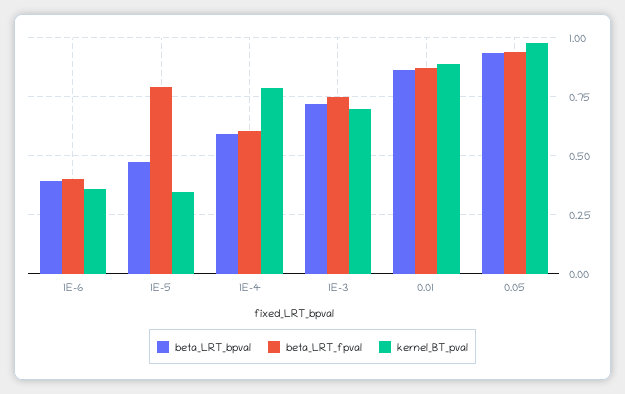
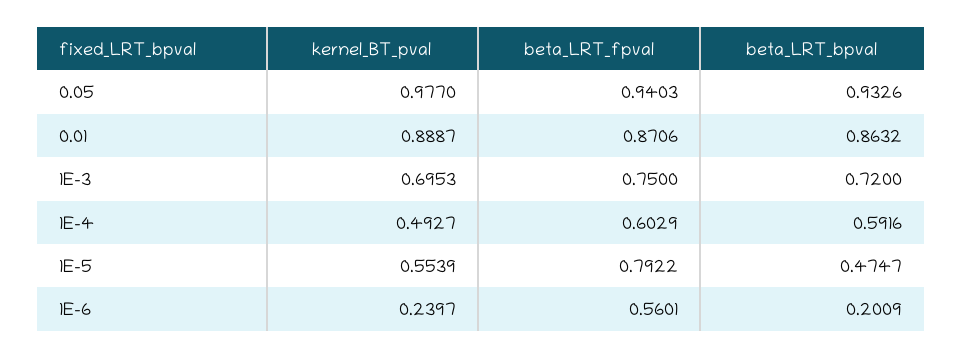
  {
    "beta_LRT_bpval": {
-     "1E-6": 0.4,
+     "1E-6": 0.2009,
      "1E-5": 0.4747,
      "1E-4": 0.5916,
      "1E-3": 0.72,
      "0.01": 0.8632,
      "0.05": 0.9326
    },
    "beta_LRT_fpval": {
-     "1E-6": 0.4,
+     "1E-6": 0.5601,
      "1E-5": 0.7922,
      "1E-4": 0.6029,
      "1E-3": 0.75,
      "0.01": 0.8706,
      "0.05": 0.9403
    },
    "kernel_BT_pval": {
-     "1E-6": 0.35,
+     "1E-6": 0.2397,
-     "1E-5": 0.35,
+     "1E-5": 0.5539,
-     "1E-4": 0.8,
+     "1E-4": 0.4927,
      "1E-3": 0.6953,
      "0.01": 0.8887,
      "0.05": 0.977
    }
  }

